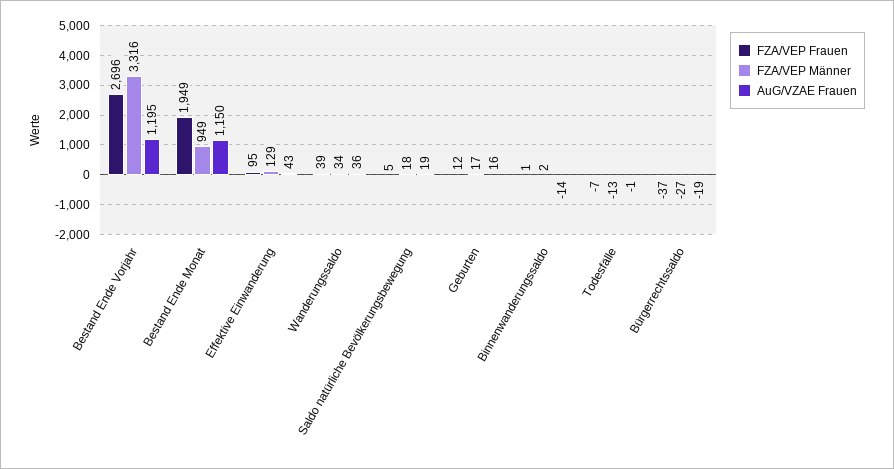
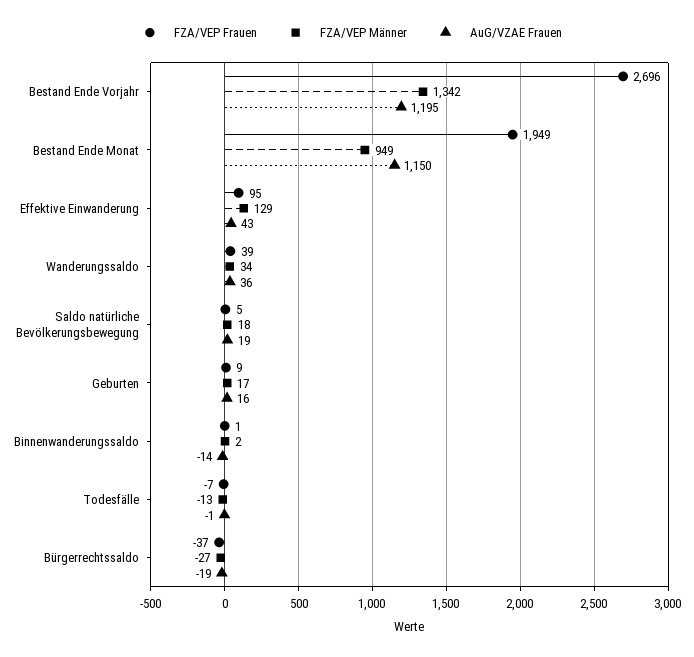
  {
    "FZA/VEP Frauen": {
      "Bestand Ende Vorjahr": 2696,
      "Bestand Ende Monat": 1949,
      "Effektive Einwanderung": 95,
      "Wanderungssaldo": 39,
      "Saldo natürliche Bevölkerungsbewegung": 5,
-     "Geburten": 12,
+     "Geburten": 9,
      "Binnenwanderungssaldo": 1,
      "Todesfälle": -7,
      "Bürgerrechtssaldo": -37
    },
    "FZA/VEP Männer": {
-     "Bestand Ende Vorjahr": 3316,
+     "Bestand Ende Vorjahr": 1342,
      "Bestand Ende Monat": 949,
      "Effektive Einwanderung": 129,
      "Wanderungssaldo": 34,
      "Saldo natürliche Bevölkerungsbewegung": 18,
      "Geburten": 17,
      "Binnenwanderungssaldo": 2,
      "Todesfälle": -13,
      "Bürgerrechtssaldo": -27
    },
    "AuG/VZAE Frauen": {
      "Bestand Ende Vorjahr": 1195,
      "Bestand Ende Monat": 1150,
      "Effektive Einwanderung": 43,
      "Wanderungssaldo": 36,
      "Saldo natürliche Bevölkerungsbewegung": 19,
      "Geburten": 16,
      "Binnenwanderungssaldo": -14,
      "Todesfälle": -1,
      "Bürgerrechtssaldo": -19
    }
  }

